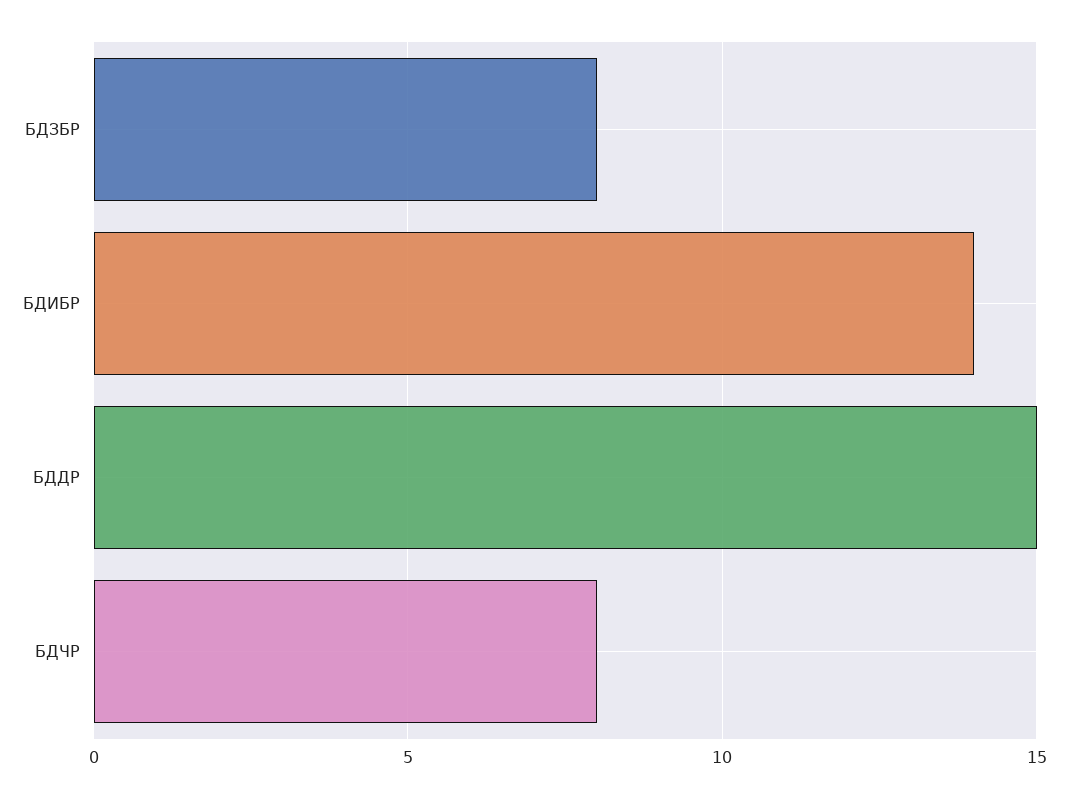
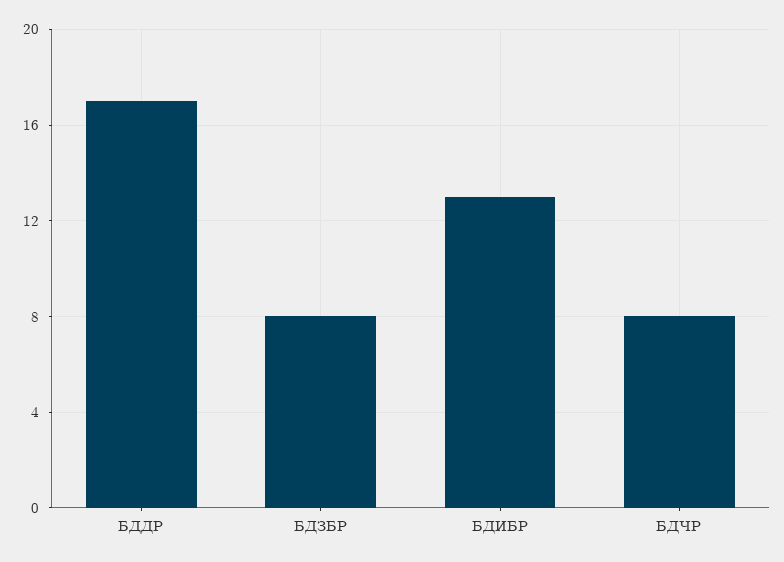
  {
    "БДЗБР": 8,
-   "БДИБР": 14,
+   "БДИБР": 13,
-   "БДДР": 15,
+   "БДДР": 17,
    "БДЧР": 8
  }

